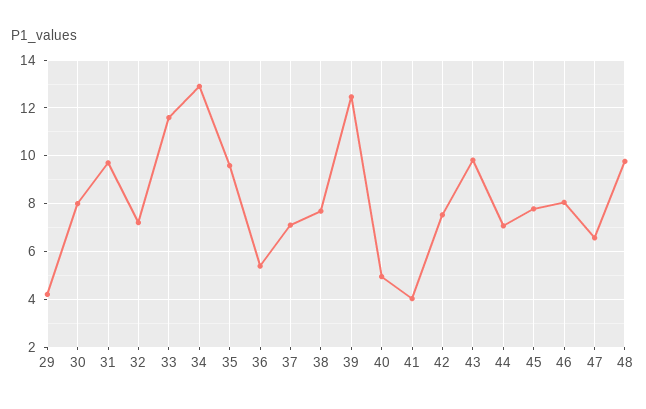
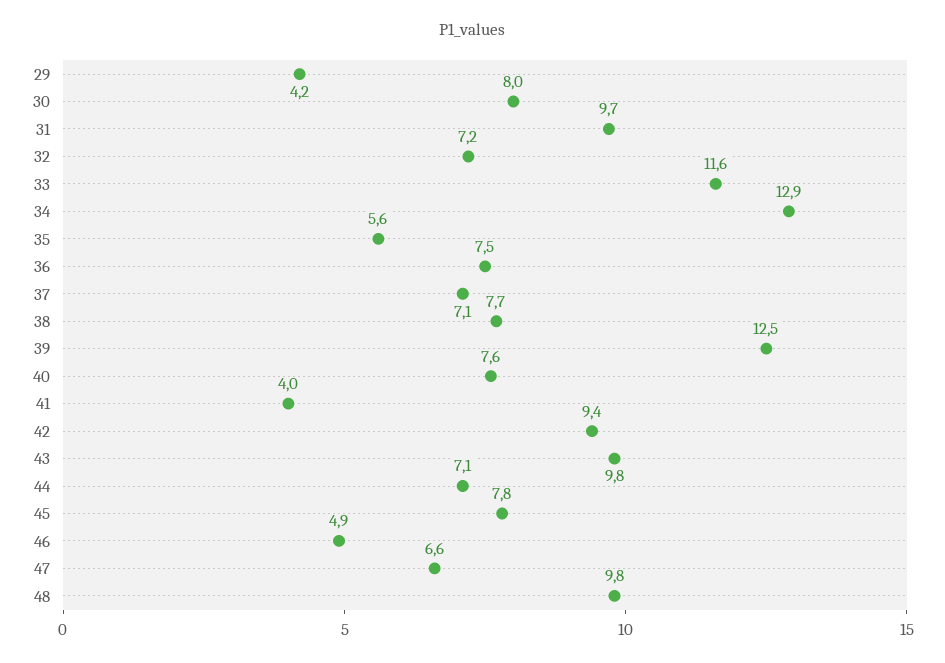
  {
    "29": 4.2,
    "30": 8,
    "31": 9.7,
    "32": 7.2,
    "33": 11.6,
    "34": 12.9,
-   "35": 9.5,
+   "35": 5.6,
-   "36": 5.5,
+   "36": 7.5,
    "37": 7.1,
    "38": 7.7,
    "39": 12.5,
-   "40": 5,
+   "40": 7.6,
    "41": 4,
-   "42": 7.5,
+   "42": 9.4,
    "43": 9.8,
    "44": 7.1,
    "45": 7.8,
-   "46": 8,
+   "46": 4.9,
    "47": 6.6,
    "48": 9.8
  }

